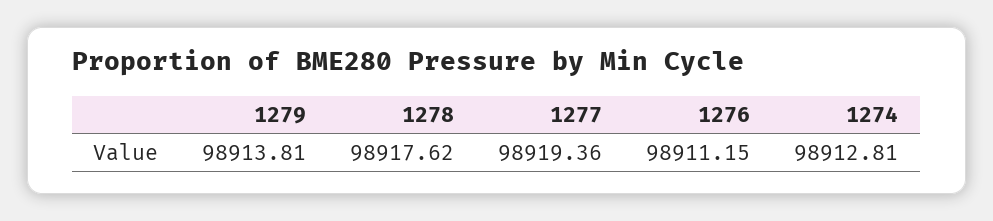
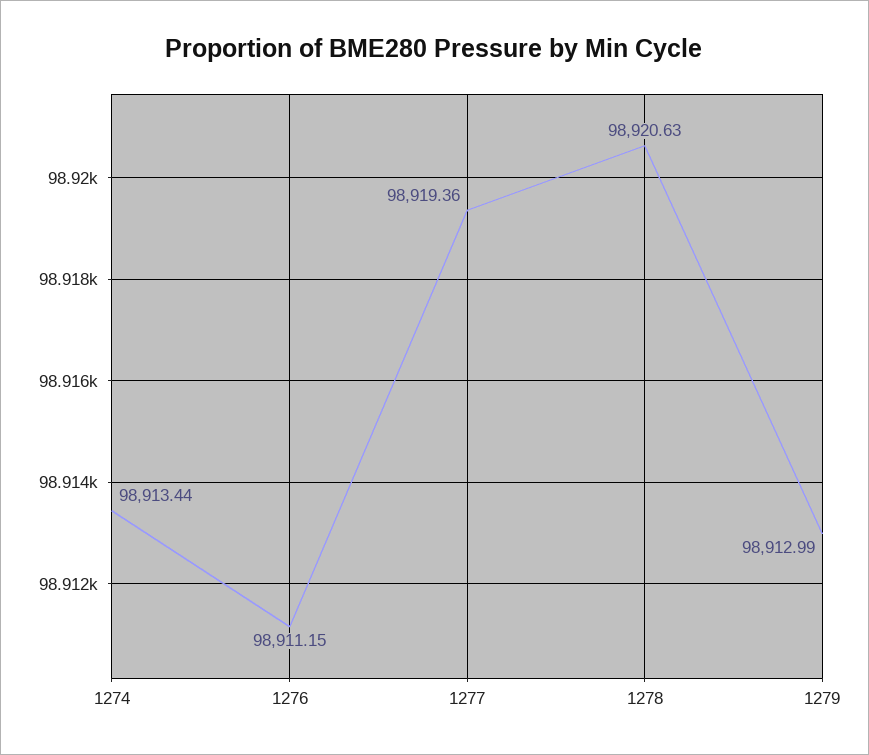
  {
-   "1279": 98913.81,
+   "1279": 98912.99,
-   "1278": 98917.62,
+   "1278": 98920.63,
    "1277": 98919.36,
    "1276": 98911.15,
-   "1274": 98912.81
+   "1274": 98913.44
  }

